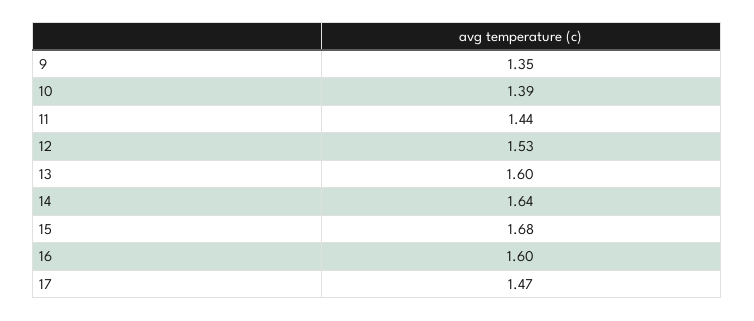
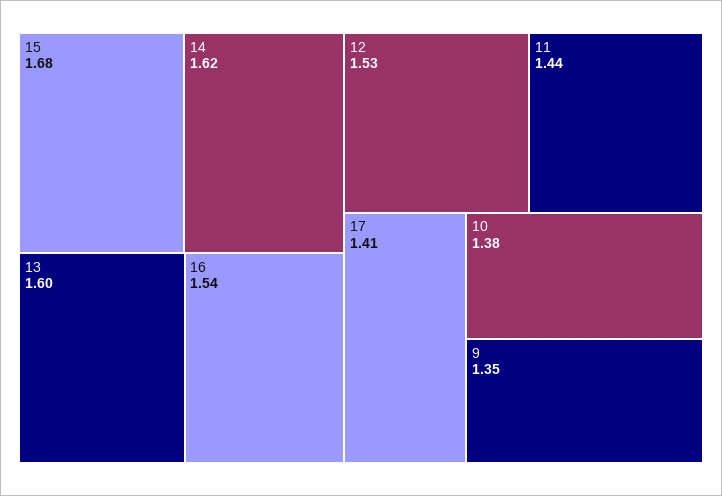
  {
    "9": 1.35,
-   "10": 1.39,
+   "10": 1.38,
    "11": 1.44,
    "12": 1.53,
    "13": 1.6,
-   "14": 1.64,
+   "14": 1.62,
    "15": 1.68,
-   "16": 1.6,
+   "16": 1.54,
-   "17": 1.47
+   "17": 1.41
  }

